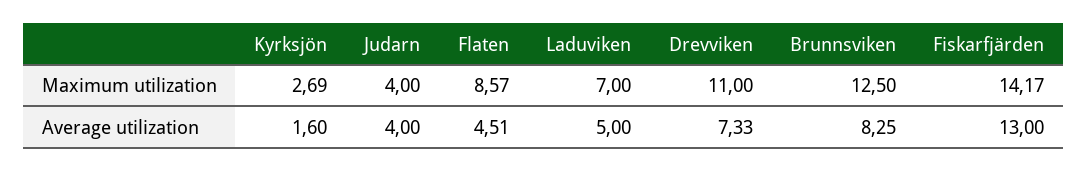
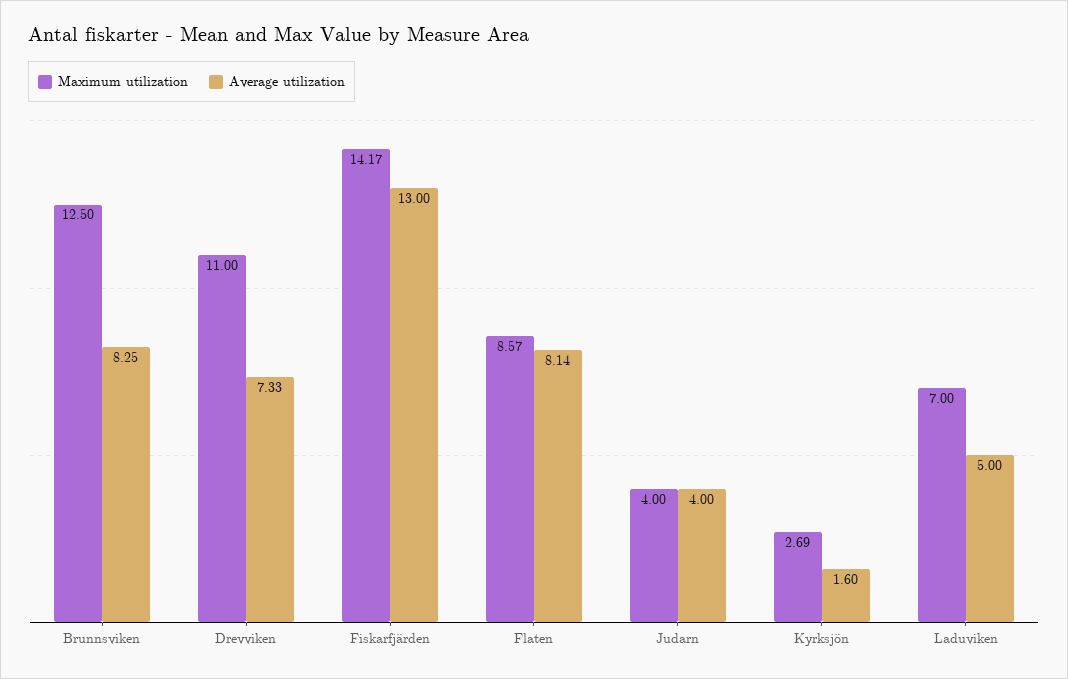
  {
    "Maximum utilization": {
      "Kyrksjön": 2.69,
      "Judarn": 4,
      "Flaten": 8.57,
      "Laduviken": 7,
      "Drevviken": 11,
      "Brunnsviken": 12.5,
      "Fiskarfjärden": 14.17
    },
    "Average utilization": {
      "Kyrksjön": 1.6,
      "Judarn": 4,
-     "Flaten": 4.51,
+     "Flaten": 8.14,
      "Laduviken": 5,
      "Drevviken": 7.33,
      "Brunnsviken": 8.25,
      "Fiskarfjärden": 13
    }
  }

